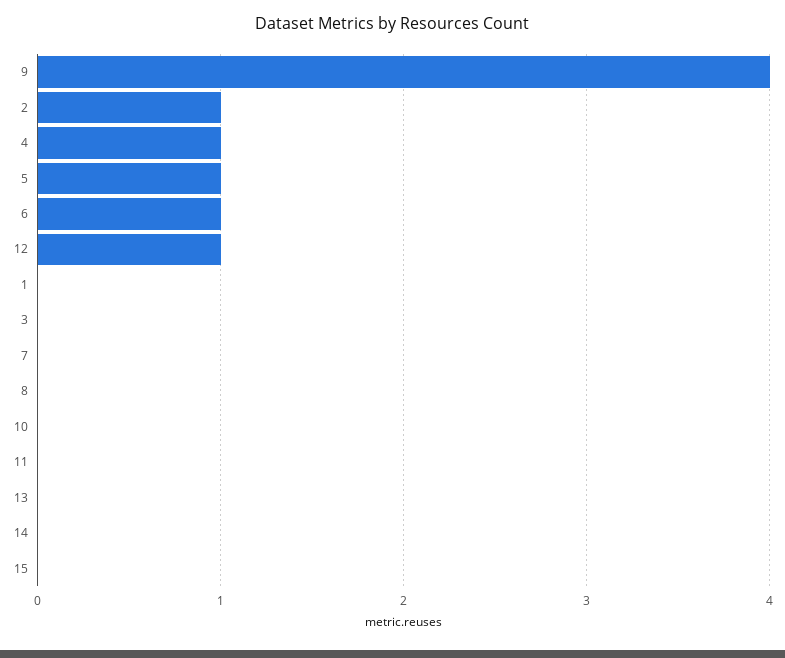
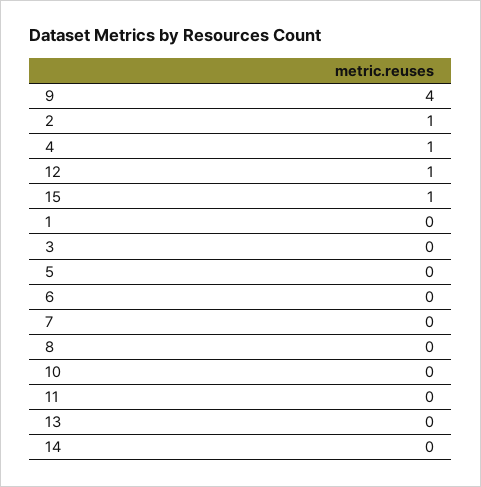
  {
    "9": 4,
    "2": 1,
    "4": 1,
-   "5": 1,
+   "5": 0,
-   "6": 1,
+   "6": 0,
    "12": 1,
    "1": 0,
    "3": 0,
    "7": 0,
    "8": 0,
    "10": 0,
    "11": 0,
    "13": 0,
    "14": 0,
-   "15": 0
+   "15": 1
  }

